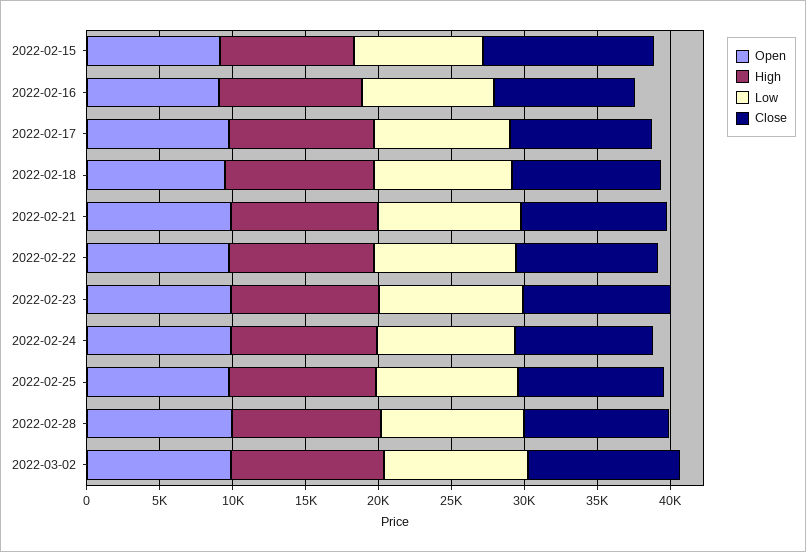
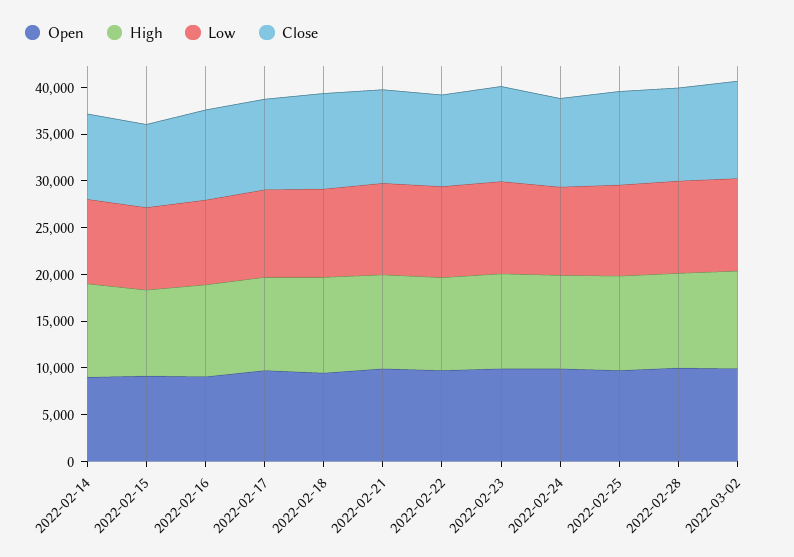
  {
    "Open": {
      "2022-02-15": 9000,
      "2022-02-16": 9000,
      "2022-02-17": 10000,
      "2022-02-18": 9000,
      "2022-02-21": 10000,
      "2022-02-22": 10000,
      "2022-02-23": 10000,
      "2022-02-24": 10000,
      "2022-02-25": 10000,
      "2022-02-28": 10000,
-     "2022-03-02": 10000
+     "2022-03-02": 10000,
+     "2022-02-14": 9000
    },
    "High": {
      "2022-02-15": 9000,
      "2022-02-16": 10000,
      "2022-02-17": 10000,
      "2022-02-18": 10000,
      "2022-02-21": 10000,
      "2022-02-22": 10000,
      "2022-02-23": 10000,
      "2022-02-24": 10000,
      "2022-02-25": 10000,
      "2022-02-28": 10000,
-     "2022-03-02": 10000
+     "2022-03-02": 10000,
+     "2022-02-14": 10000
    },
    "Low": {
      "2022-02-15": 9000,
      "2022-02-16": 9000,
      "2022-02-17": 9000,
      "2022-02-18": 9000,
      "2022-02-21": 10000,
      "2022-02-22": 10000,
      "2022-02-23": 10000,
      "2022-02-24": 9000,
      "2022-02-25": 10000,
      "2022-02-28": 10000,
-     "2022-03-02": 10000
+     "2022-03-02": 10000,
+     "2022-02-14": 9000
    },
    "Close": {
-     "2022-02-15": 12000,
+     "2022-02-15": 9000,
      "2022-02-16": 10000,
      "2022-02-17": 10000,
      "2022-02-18": 10000,
      "2022-02-21": 10000,
      "2022-02-22": 10000,
      "2022-02-23": 10000,
      "2022-02-24": 9000,
      "2022-02-25": 10000,
      "2022-02-28": 10000,
-     "2022-03-02": 10000
+     "2022-03-02": 10000,
+     "2022-02-14": 9000
    }
  }

